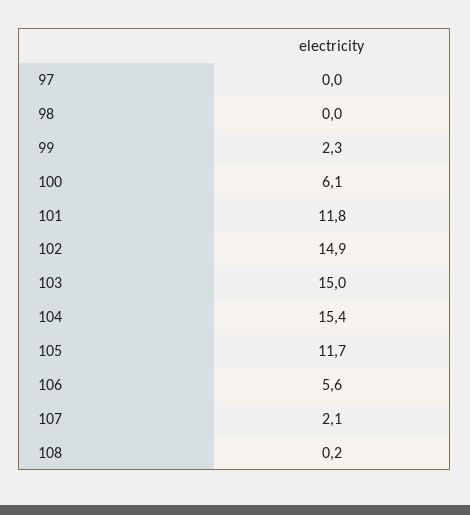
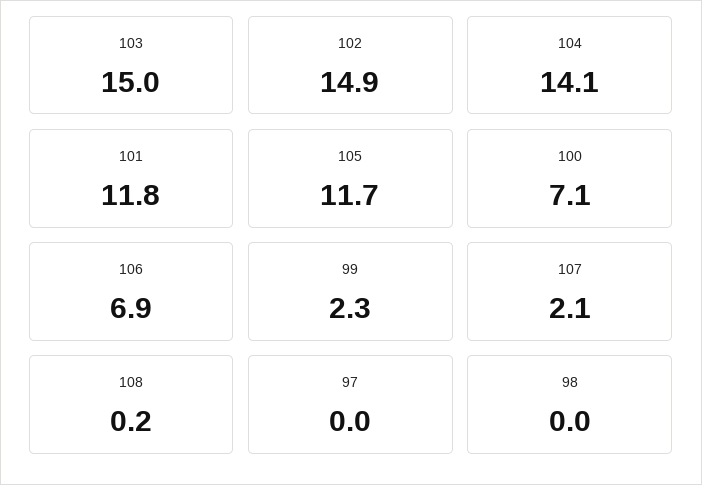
  {
    "97": 0,
    "98": 0,
    "99": 2.3,
-   "100": 6.1,
+   "100": 7.1,
    "101": 11.8,
    "102": 14.9,
    "103": 15,
-   "104": 15.4,
+   "104": 14.1,
    "105": 11.7,
-   "106": 5.6,
+   "106": 6.9,
    "107": 2.1,
    "108": 0.2
  }

